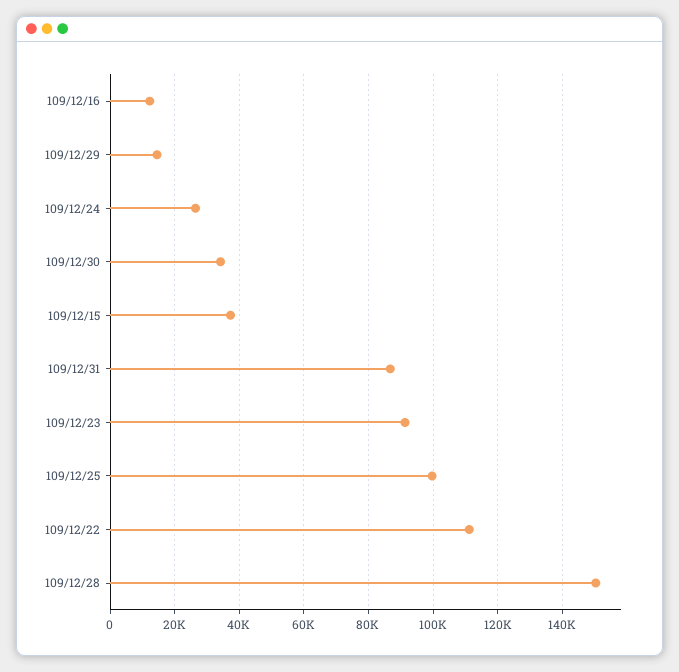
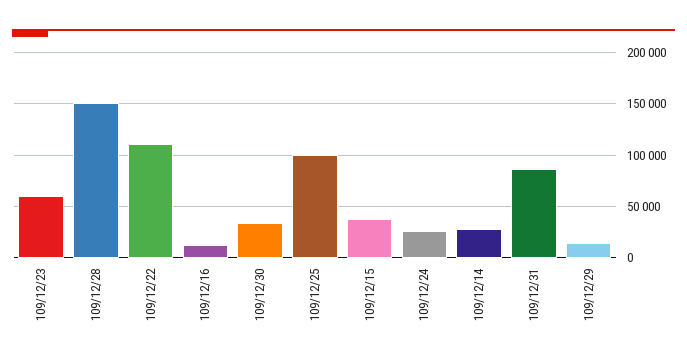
  {
    "109/12/16": 12000,
    "109/12/29": 14000,
    "109/12/24": 26000,
    "109/12/30": 34000,
    "109/12/15": 38000,
    "109/12/31": 86000,
-   "109/12/23": 92000,
+   "109/12/23": 60000,
    "109/12/25": 100000,
    "109/12/22": 112000,
-   "109/12/28": 150000
+   "109/12/28": 150000,
+   "109/12/14": 30000
  }

